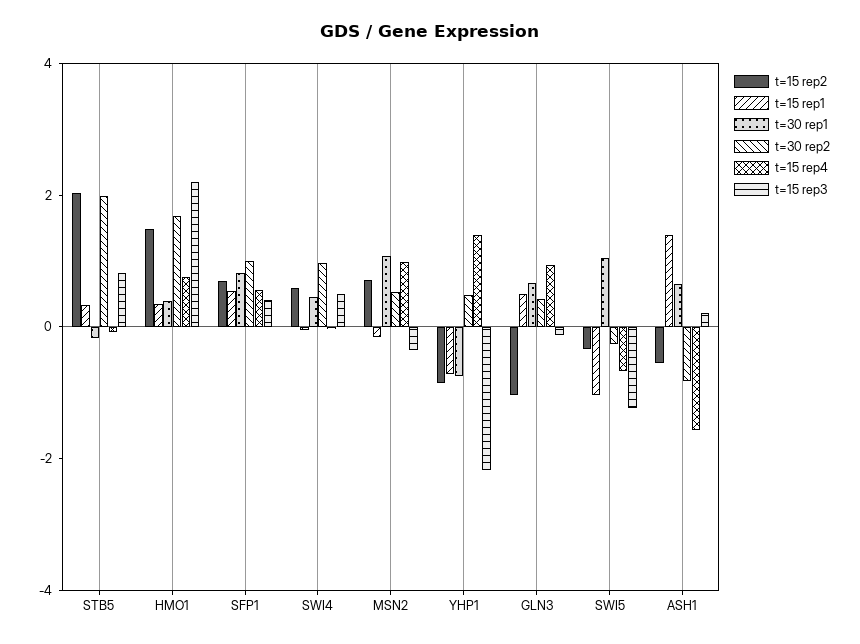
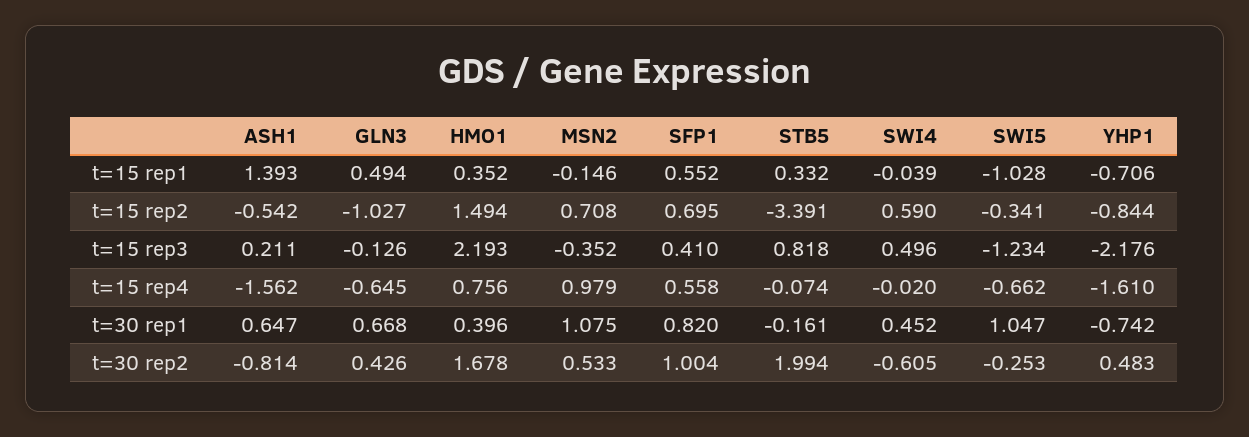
  {
    "t=15 rep2": {
-     "STB5": 2,
+     "STB5": -3.391,
      "HMO1": 1.494,
      "SFP1": 0.695,
      "SWI4": 0.59,
      "MSN2": 0.708,
      "YHP1": -0.844,
      "GLN3": -1.027,
      "SWI5": -0.341,
      "ASH1": -0.542
    },
    "t=15 rep1": {
      "STB5": 0.332,
      "HMO1": 0.352,
      "SFP1": 0.552,
      "SWI4": -0.039,
      "MSN2": -0.146,
      "YHP1": -0.706,
      "GLN3": 0.494,
      "SWI5": -1.028,
      "ASH1": 1.393
    },
    "t=30 rep1": {
      "STB5": -0.161,
      "HMO1": 0.396,
      "SFP1": 0.82,
      "SWI4": 0.452,
      "MSN2": 1.075,
      "YHP1": -0.742,
      "GLN3": 0.668,
      "SWI5": 1.047,
      "ASH1": 0.647
    },
    "t=30 rep2": {
      "STB5": 1.994,
      "HMO1": 1.678,
      "SFP1": 1.004,
-     "SWI4": 1,
+     "SWI4": -0.605,
      "MSN2": 0.533,
      "YHP1": 0.483,
      "GLN3": 0.426,
      "SWI5": -0.253,
      "ASH1": -0.814
    },
    "t=15 rep4": {
      "STB5": -0.074,
      "HMO1": 0.756,
      "SFP1": 0.558,
      "SWI4": -0.02,
      "MSN2": 0.979,
-     "YHP1": 1.5,
+     "YHP1": -1.61,
-     "GLN3": 1,
+     "GLN3": -0.645,
      "SWI5": -0.662,
      "ASH1": -1.562
    },
    "t=15 rep3": {
      "STB5": 0.818,
      "HMO1": 2.193,
      "SFP1": 0.41,
      "SWI4": 0.496,
      "MSN2": -0.352,
      "YHP1": -2.176,
      "GLN3": -0.126,
      "SWI5": -1.234,
      "ASH1": 0.211
    }
  }

